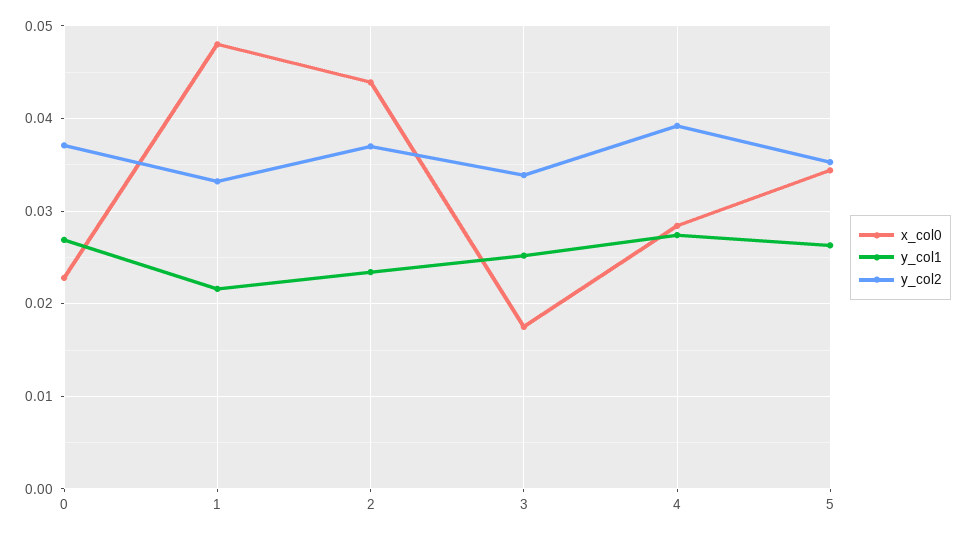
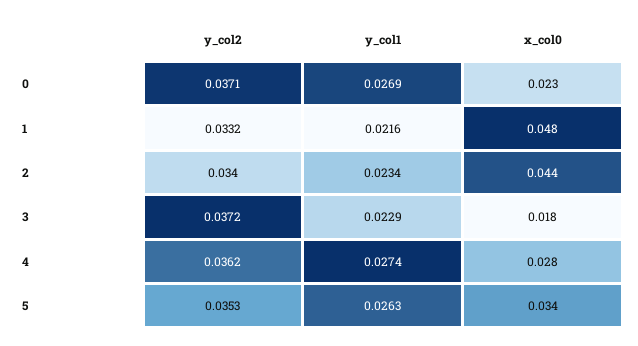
  {
    "x_col0": {
      "0": 0.023,
      "1": 0.048,
      "2": 0.044,
      "3": 0.018,
      "4": 0.028,
      "5": 0.034
    },
    "y_col1": {
      "0": 0.0269,
      "1": 0.0216,
      "2": 0.0234,
-     "3": 0.025,
+     "3": 0.0229,
      "4": 0.0274,
      "5": 0.0263
    },
    "y_col2": {
      "0": 0.0371,
      "1": 0.0332,
-     "2": 0.037,
+     "2": 0.034,
-     "3": 0.034,
+     "3": 0.0372,
-     "4": 0.039,
+     "4": 0.0362,
      "5": 0.0353
    }
  }

